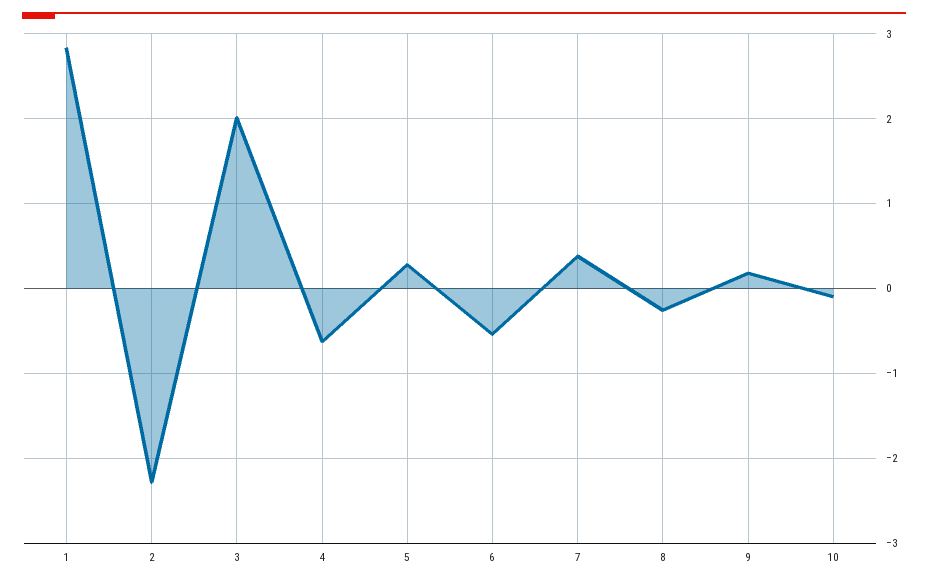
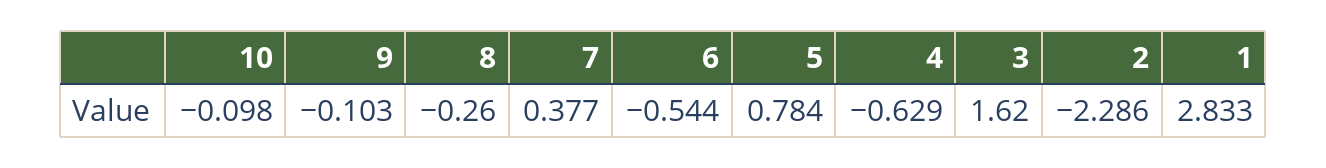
  {
    "1": 2.833,
    "2": -2.286,
-   "3": 2,
+   "3": 1.62,
    "4": -0.629,
-   "5": 0.3,
+   "5": 0.784,
    "6": -0.544,
    "7": 0.377,
    "8": -0.26,
-   "9": 0.2,
+   "9": -0.103,
    "10": -0.098
  }

